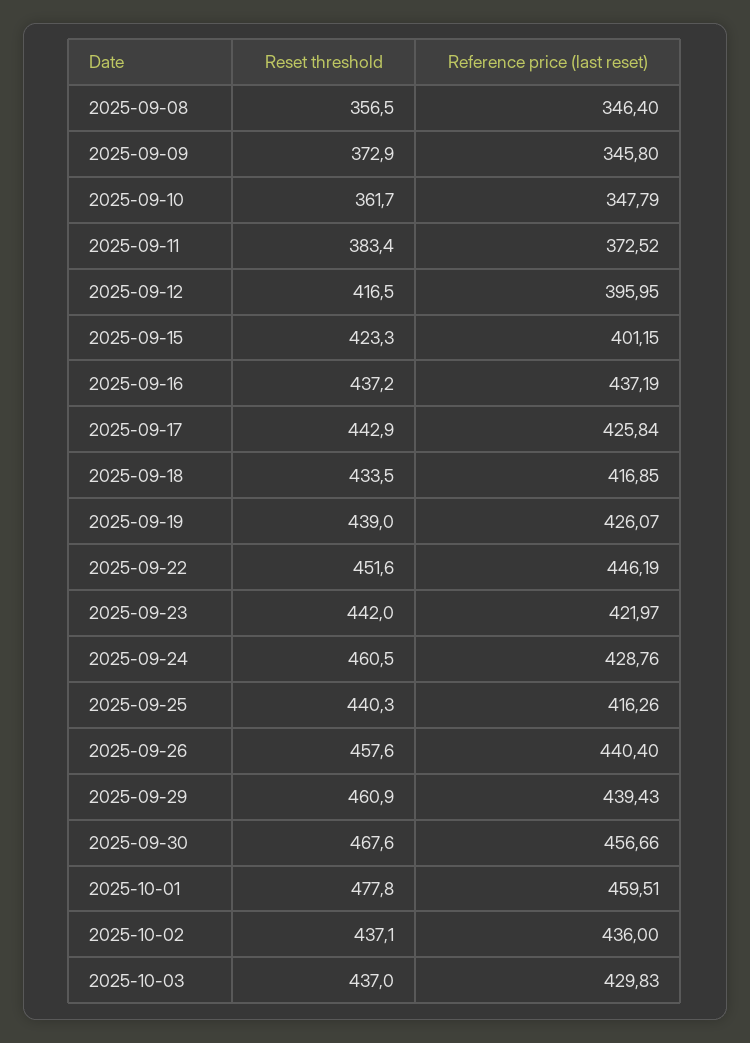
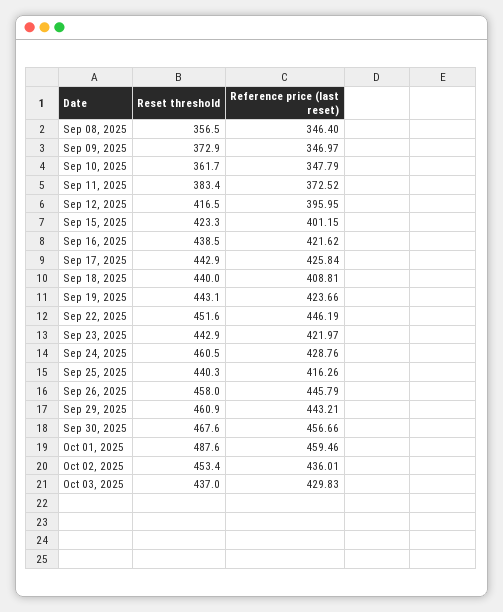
  {
    "Reset threshold": {
      "2025-09-08": 356.5,
      "2025-09-09": 372.9,
      "2025-09-10": 361.7,
      "2025-09-11": 383.4,
      "2025-09-12": 416.5,
      "2025-09-15": 423.3,
-     "2025-09-16": 437.2,
+     "2025-09-16": 438.5,
      "2025-09-17": 442.9,
-     "2025-09-18": 433.5,
+     "2025-09-18": 440,
-     "2025-09-19": 439,
+     "2025-09-19": 443.1,
      "2025-09-22": 451.6,
-     "2025-09-23": 442,
+     "2025-09-23": 442.9,
      "2025-09-24": 460.5,
      "2025-09-25": 440.3,
-     "2025-09-26": 457.6,
+     "2025-09-26": 458,
      "2025-09-29": 460.9,
      "2025-09-30": 467.6,
-     "2025-10-01": 477.8,
+     "2025-10-01": 487.6,
-     "2025-10-02": 437.1,
+     "2025-10-02": 453.4,
      "2025-10-03": 437
    },
    "Reference price (last reset)": {
      "2025-09-08": 346.4,
-     "2025-09-09": 345.8,
+     "2025-09-09": 346.97,
      "2025-09-10": 347.79,
      "2025-09-11": 372.52,
      "2025-09-12": 395.95,
      "2025-09-15": 401.15,
-     "2025-09-16": 437.19,
+     "2025-09-16": 421.62,
      "2025-09-17": 425.84,
-     "2025-09-18": 416.85,
+     "2025-09-18": 408.81,
-     "2025-09-19": 426.07,
+     "2025-09-19": 423.66,
      "2025-09-22": 446.19,
      "2025-09-23": 421.97,
      "2025-09-24": 428.76,
      "2025-09-25": 416.26,
-     "2025-09-26": 440.4,
+     "2025-09-26": 445.79,
-     "2025-09-29": 439.43,
+     "2025-09-29": 443.21,
      "2025-09-30": 456.66,
-     "2025-10-01": 459.51,
+     "2025-10-01": 459.46,
-     "2025-10-02": 436,
+     "2025-10-02": 436.01,
      "2025-10-03": 429.83
    }
  }

